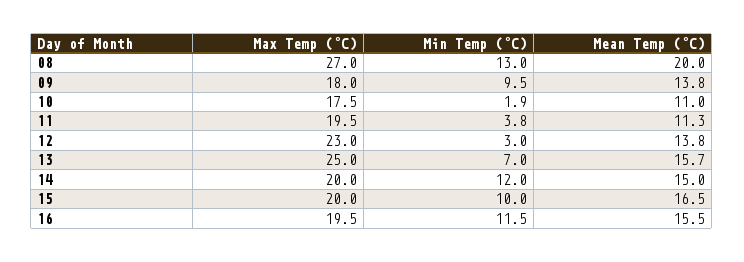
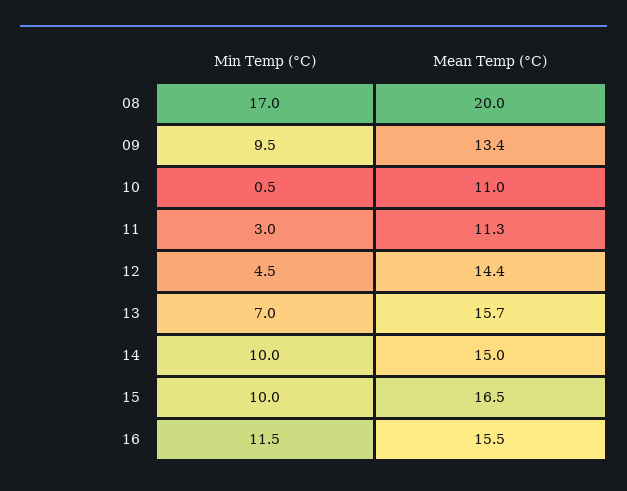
  {
-   "Max Temp (°C)": {
-     "08": 27,
-     "09": 18,
-     "10": 17.5,
-     "11": 19.5,
-     "12": 23,
-     "13": 25,
-     "14": 20,
-     "15": 20,
-     "16": 19.5
-   },
    "Min Temp (°C)": {
-     "08": 13,
+     "08": 17,
      "09": 9.5,
-     "10": 1.9,
+     "10": 0.5,
-     "11": 3.8,
+     "11": 3,
-     "12": 3,
+     "12": 4.5,
      "13": 7,
-     "14": 12,
+     "14": 10,
      "15": 10,
      "16": 11.5
    },
    "Mean Temp (°C)": {
      "08": 20,
-     "09": 13.8,
+     "09": 13.4,
      "10": 11,
      "11": 11.3,
-     "12": 13.8,
+     "12": 14.4,
      "13": 15.7,
      "14": 15,
      "15": 16.5,
      "16": 15.5
    }
  }

